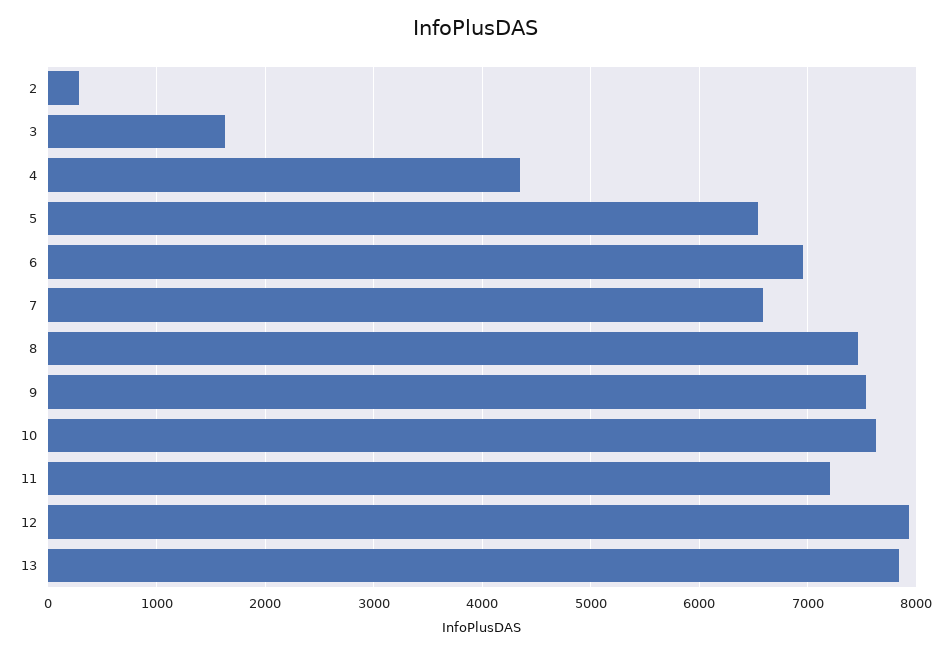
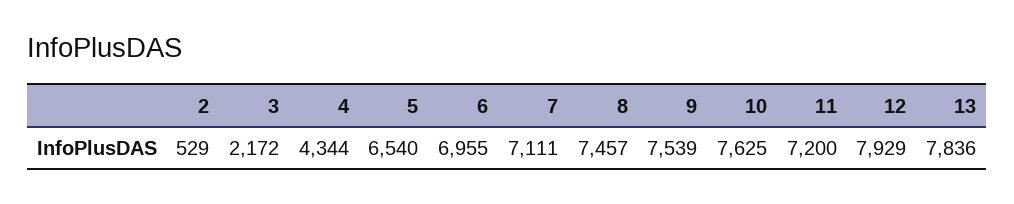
  {
-   "2": 300,
+   "2": 529,
-   "3": 1600,
+   "3": 2172,
    "4": 4344,
    "5": 6540,
    "6": 6955,
-   "7": 6600,
+   "7": 7111,
    "8": 7457,
    "9": 7539,
    "10": 7625,
    "11": 7200,
    "12": 7929,
    "13": 7836
  }

